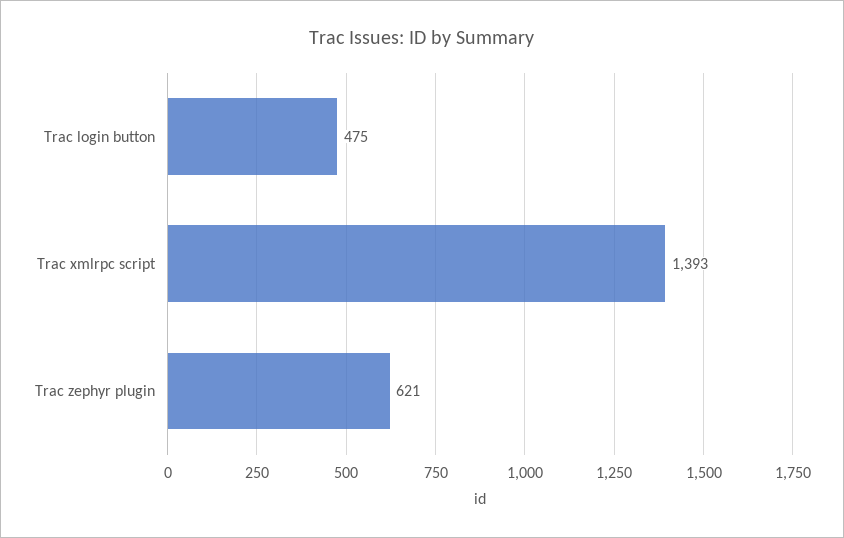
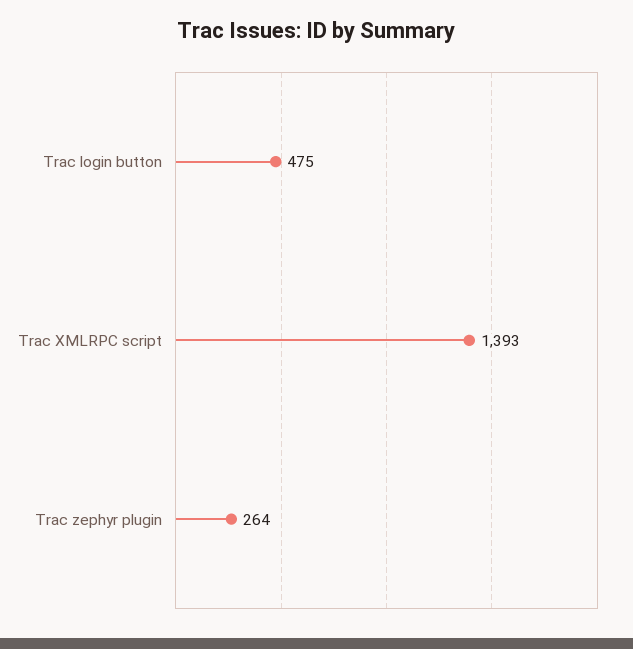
  {
    "Trac login button": 475,
    "Trac xmlrpc script": 1393,
-   "Trac zephyr plugin": 621
+   "Trac zephyr plugin": 264
  }

